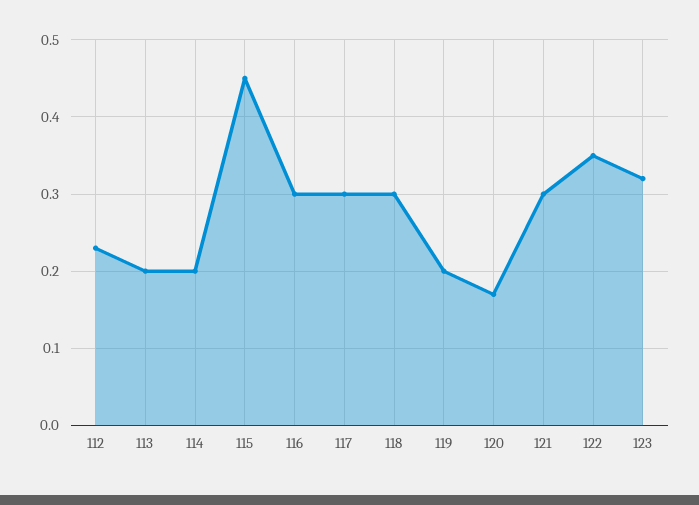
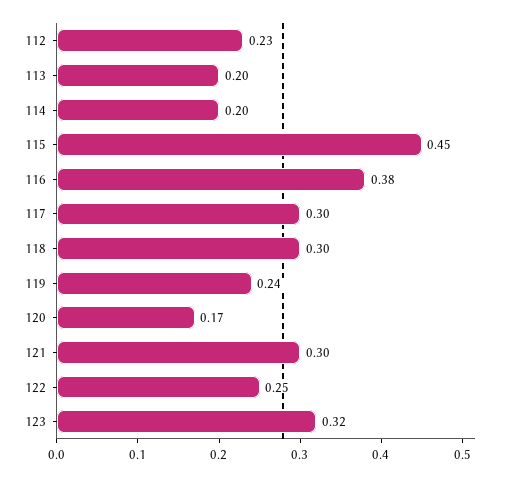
  {
    "112": 0.23,
    "113": 0.2,
    "114": 0.2,
    "115": 0.45,
-   "116": 0.3,
+   "116": 0.38,
    "117": 0.3,
    "118": 0.3,
-   "119": 0.2,
+   "119": 0.24,
    "120": 0.17,
    "121": 0.3,
-   "122": 0.35,
+   "122": 0.25,
    "123": 0.32
  }

